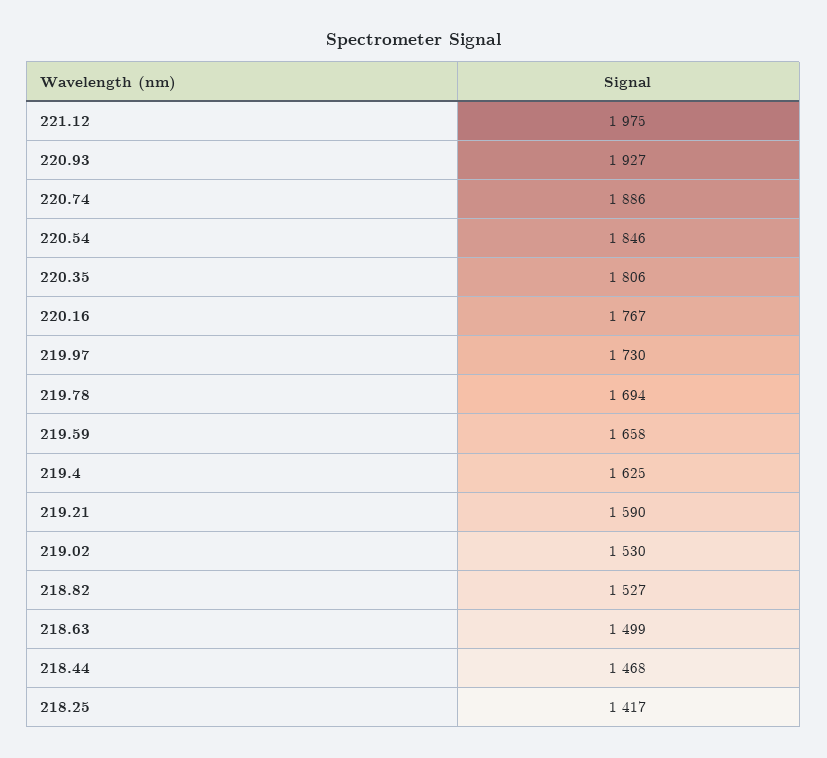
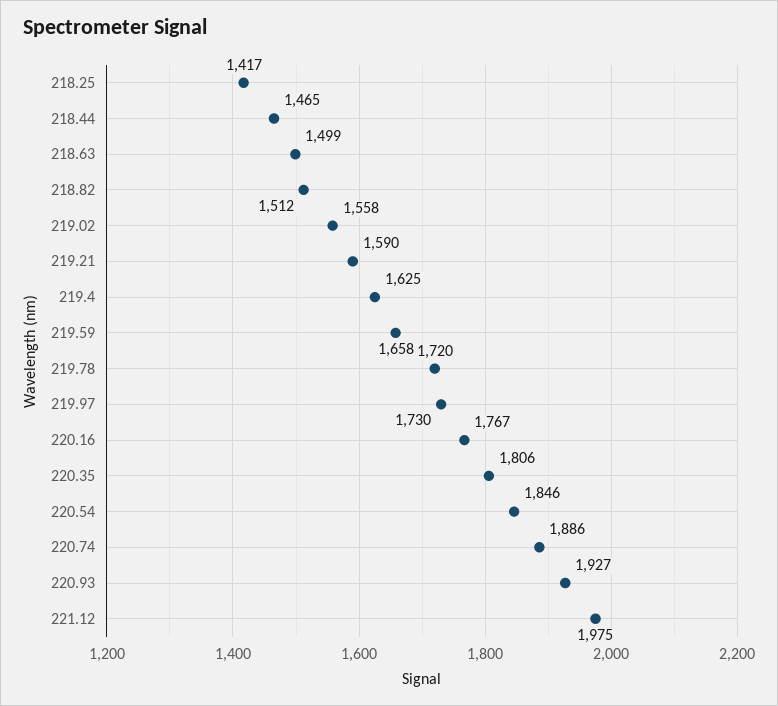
  {
    "221.12": 1975,
    "220.93": 1927,
    "220.74": 1886,
    "220.54": 1846,
    "220.35": 1806,
    "220.16": 1767,
    "219.97": 1730,
-   "219.78": 1694,
+   "219.78": 1720,
    "219.59": 1658,
    "219.4": 1625,
    "219.21": 1590,
-   "219.02": 1530,
+   "219.02": 1558,
-   "218.82": 1527,
+   "218.82": 1512,
    "218.63": 1499,
-   "218.44": 1468,
+   "218.44": 1465,
    "218.25": 1417
  }

